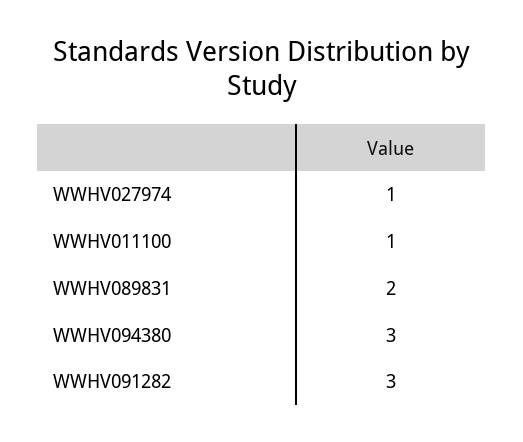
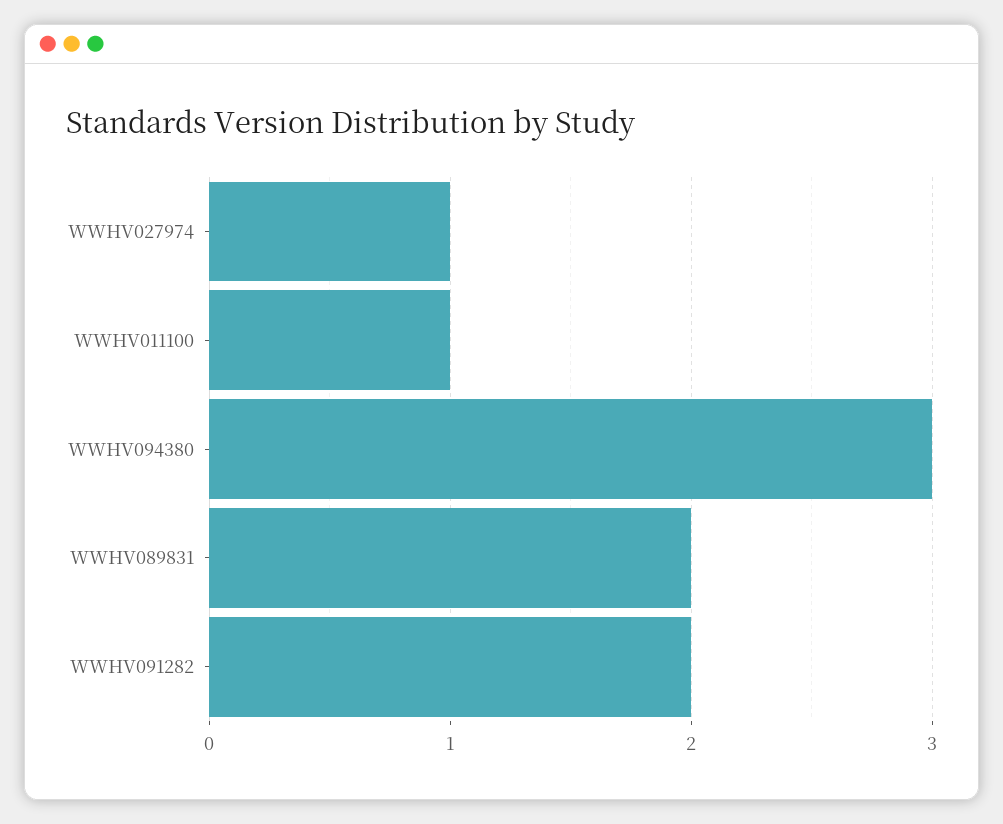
  {
    "WWHV027974": 1,
    "WWHV011100": 1,
    "WWHV089831": 2,
    "WWHV094380": 3,
-   "WWHV091282": 3
+   "WWHV091282": 2
  }

